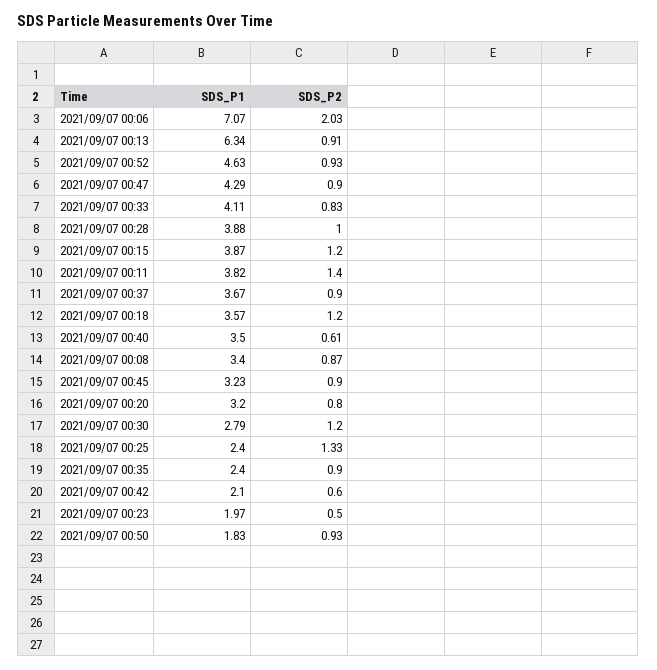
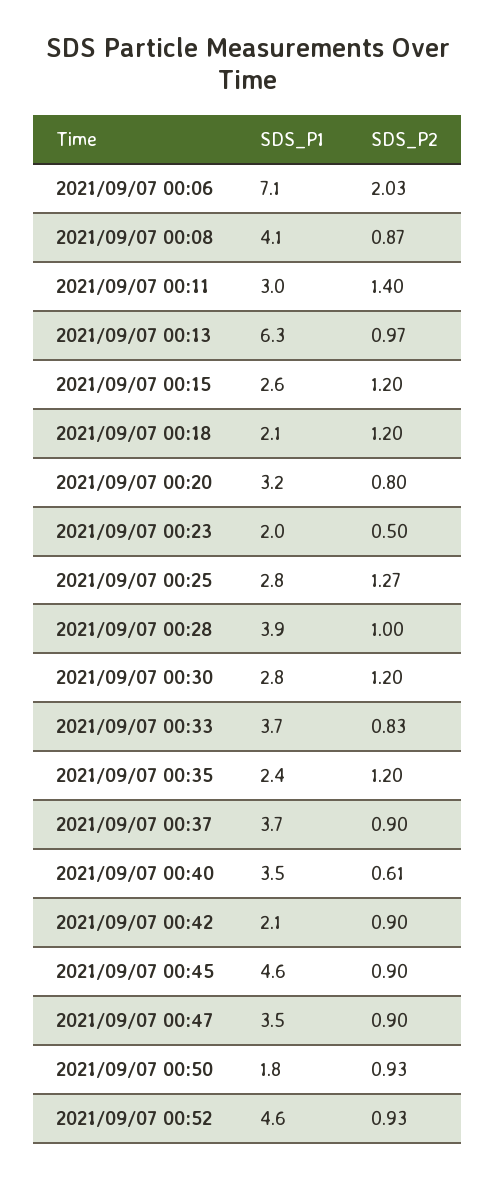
  {
    "SDS_P1": {
      "2021/09/07 00:06": 7.07,
      "2021/09/07 00:13": 6.34,
      "2021/09/07 00:52": 4.63,
-     "2021/09/07 00:47": 4.29,
+     "2021/09/07 00:47": 3.5,
-     "2021/09/07 00:33": 4.11,
+     "2021/09/07 00:33": 3.7,
      "2021/09/07 00:28": 3.88,
-     "2021/09/07 00:15": 3.87,
+     "2021/09/07 00:15": 2.6,
-     "2021/09/07 00:11": 3.82,
+     "2021/09/07 00:11": 3,
      "2021/09/07 00:37": 3.67,
-     "2021/09/07 00:18": 3.57,
+     "2021/09/07 00:18": 2.1,
      "2021/09/07 00:40": 3.5,
-     "2021/09/07 00:08": 3.4,
+     "2021/09/07 00:08": 4.1,
-     "2021/09/07 00:45": 3.23,
+     "2021/09/07 00:45": 4.6,
      "2021/09/07 00:20": 3.2,
      "2021/09/07 00:30": 2.79,
-     "2021/09/07 00:25": 2.4,
+     "2021/09/07 00:25": 2.8,
      "2021/09/07 00:35": 2.4,
      "2021/09/07 00:42": 2.1,
      "2021/09/07 00:23": 1.97,
      "2021/09/07 00:50": 1.83
    },
    "SDS_P2": {
      "2021/09/07 00:06": 2.03,
-     "2021/09/07 00:13": 0.91,
+     "2021/09/07 00:13": 0.97,
      "2021/09/07 00:52": 0.93,
      "2021/09/07 00:47": 0.9,
      "2021/09/07 00:33": 0.83,
      "2021/09/07 00:28": 1,
      "2021/09/07 00:15": 1.2,
      "2021/09/07 00:11": 1.4,
      "2021/09/07 00:37": 0.9,
      "2021/09/07 00:18": 1.2,
      "2021/09/07 00:40": 0.61,
      "2021/09/07 00:08": 0.87,
      "2021/09/07 00:45": 0.9,
      "2021/09/07 00:20": 0.8,
      "2021/09/07 00:30": 1.2,
-     "2021/09/07 00:25": 1.33,
+     "2021/09/07 00:25": 1.27,
-     "2021/09/07 00:35": 0.9,
+     "2021/09/07 00:35": 1.2,
-     "2021/09/07 00:42": 0.6,
+     "2021/09/07 00:42": 0.9,
      "2021/09/07 00:23": 0.5,
      "2021/09/07 00:50": 0.93
    }
  }

